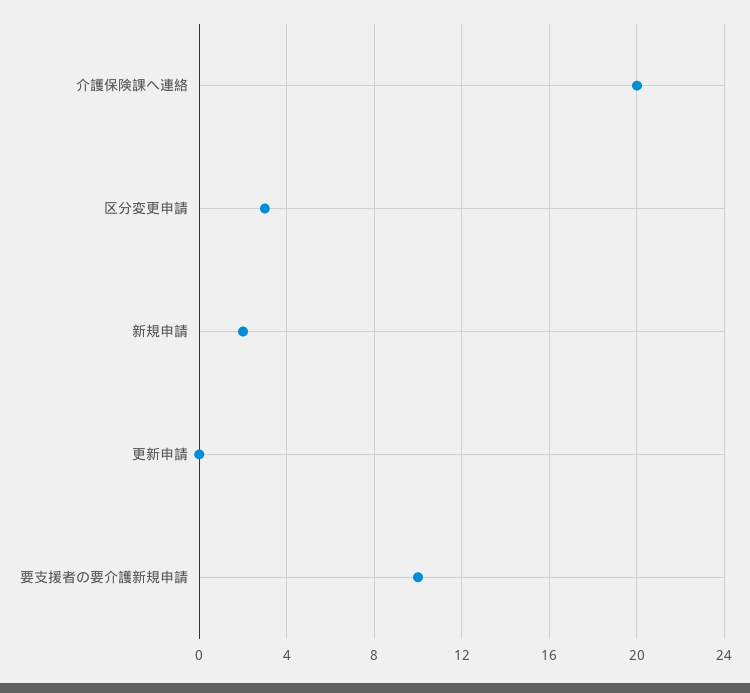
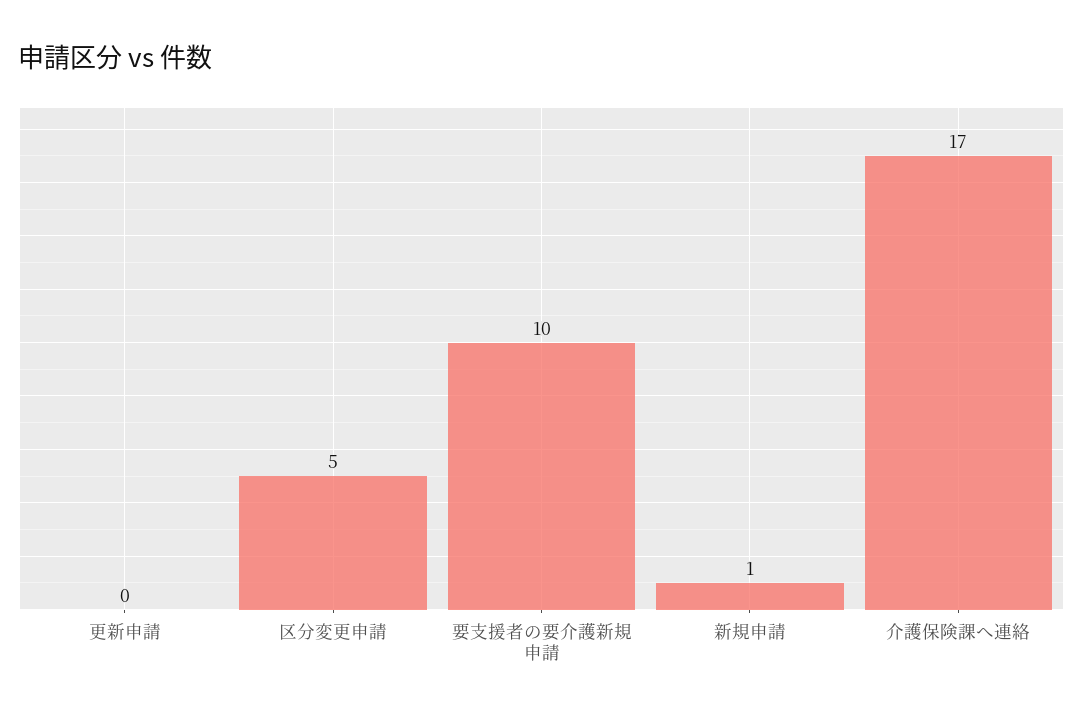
  {
-   "介護保険課へ連絡": 20,
+   "介護保険課へ連絡": 17,
-   "区分変更申請": 3,
+   "区分変更申請": 5,
-   "新規申請": 2,
+   "新規申請": 1,
    "更新申請": 0,
    "要支援者の要介護新規申請": 10
  }

